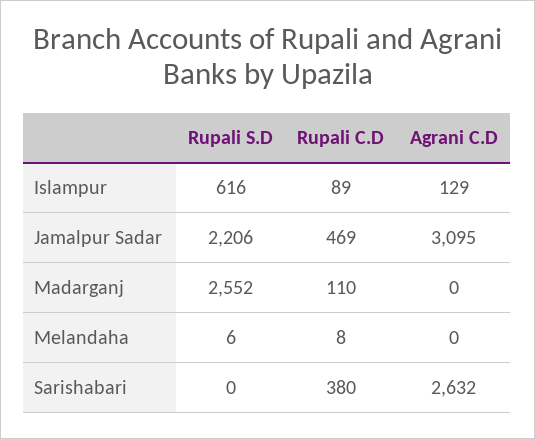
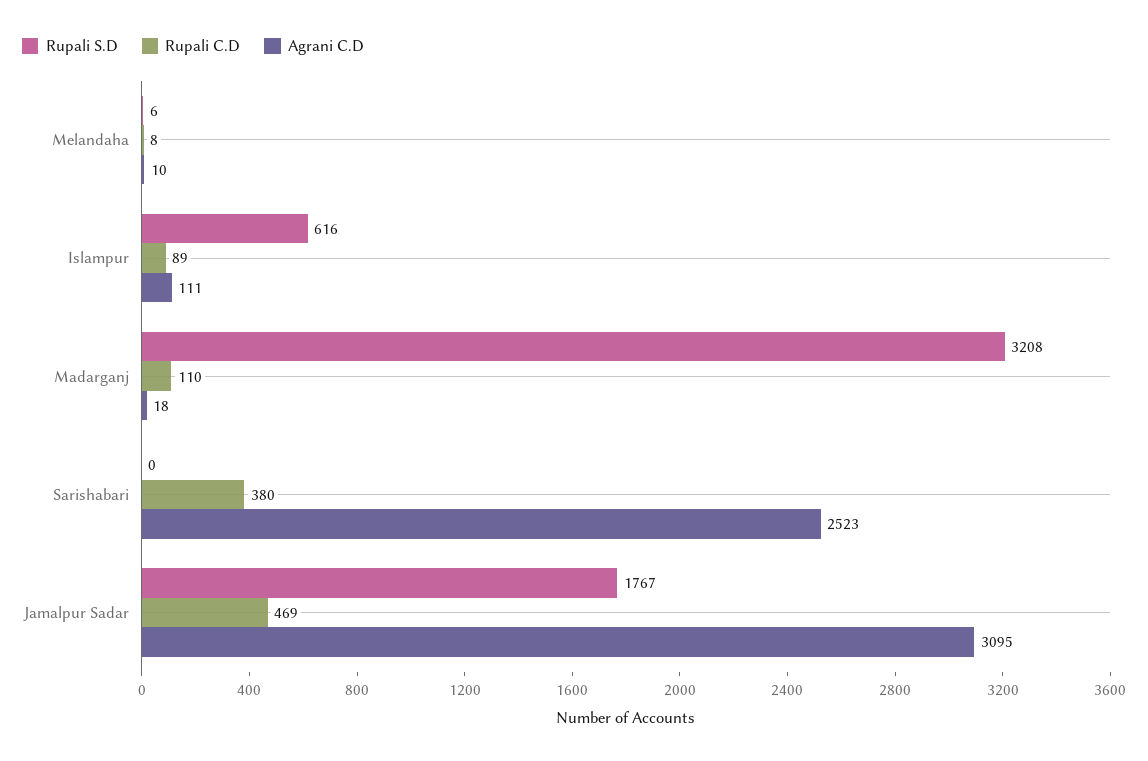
  {
    "Rupali S.D": {
      "Islampur": 616,
-     "Jamalpur Sadar": 2206,
+     "Jamalpur Sadar": 1767,
-     "Madarganj": 2552,
+     "Madarganj": 3208,
      "Melandaha": 6,
      "Sarishabari": 0
    },
    "Rupali C.D": {
      "Islampur": 89,
      "Jamalpur Sadar": 469,
      "Madarganj": 110,
      "Melandaha": 8,
      "Sarishabari": 380
    },
    "Agrani C.D": {
-     "Islampur": 129,
+     "Islampur": 111,
      "Jamalpur Sadar": 3095,
-     "Madarganj": 0,
+     "Madarganj": 18,
-     "Melandaha": 0,
+     "Melandaha": 10,
-     "Sarishabari": 2632
+     "Sarishabari": 2523
    }
  }

